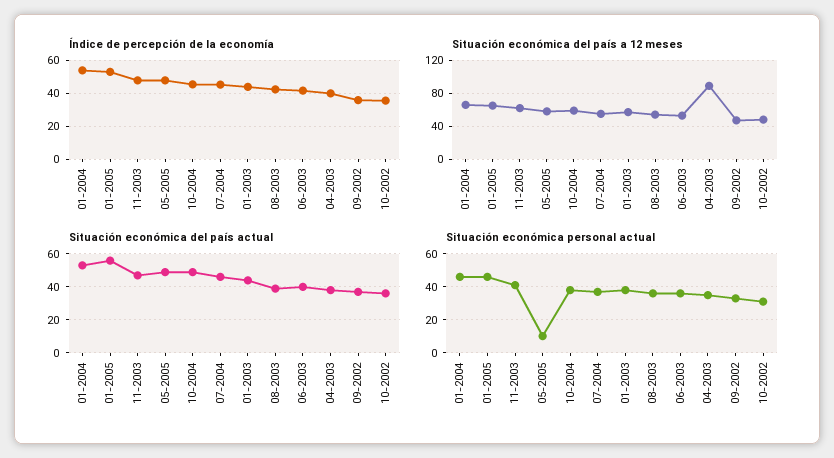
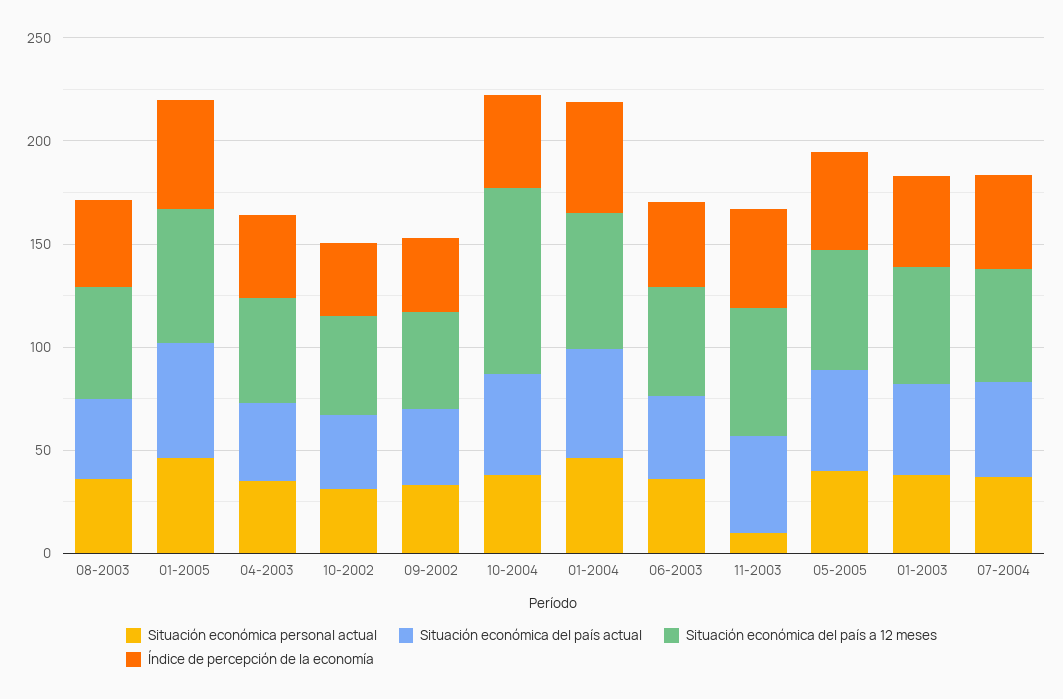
  {
    "Índice de percepción de la economía": {
      "01-2004": 55,
      "01-2005": 55,
      "11-2003": 50,
      "05-2005": 50,
      "10-2004": 45,
      "07-2004": 45,
      "01-2003": 45,
      "08-2003": 40,
      "06-2003": 40,
      "04-2003": 40,
      "09-2002": 35,
      "10-2002": 35
    },
    "Situación económica del país a 12 meses": {
      "01-2004": 70,
      "01-2005": 70,
      "11-2003": 60,
      "05-2005": 60,
-     "10-2004": 60,
+     "10-2004": 90,
      "07-2004": 60,
      "01-2003": 60,
      "08-2003": 50,
      "06-2003": 50,
-     "04-2003": 90,
+     "04-2003": 50,
      "09-2002": 50,
      "10-2002": 50
    },
    "Situación económica del país actual": {
      "01-2004": 55,
      "01-2005": 55,
      "11-2003": 45,
      "05-2005": 50,
      "10-2004": 50,
      "07-2004": 45,
      "01-2003": 45,
      "08-2003": 40,
      "06-2003": 40,
      "04-2003": 40,
      "09-2002": 35,
      "10-2002": 35
    },
    "Situación económica personal actual": {
      "01-2004": 45,
      "01-2005": 45,
-     "11-2003": 40,
+     "11-2003": 10,
-     "05-2005": 10,
+     "05-2005": 40,
      "10-2004": 40,
      "07-2004": 35,
      "01-2003": 40,
      "08-2003": 35,
      "06-2003": 35,
      "04-2003": 35,
      "09-2002": 35,
      "10-2002": 30
    }
  }

